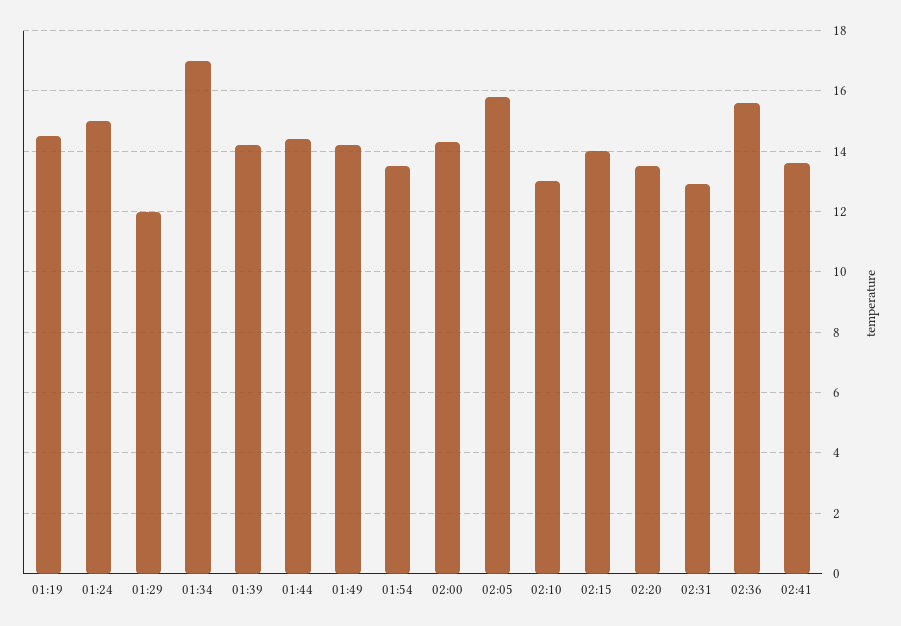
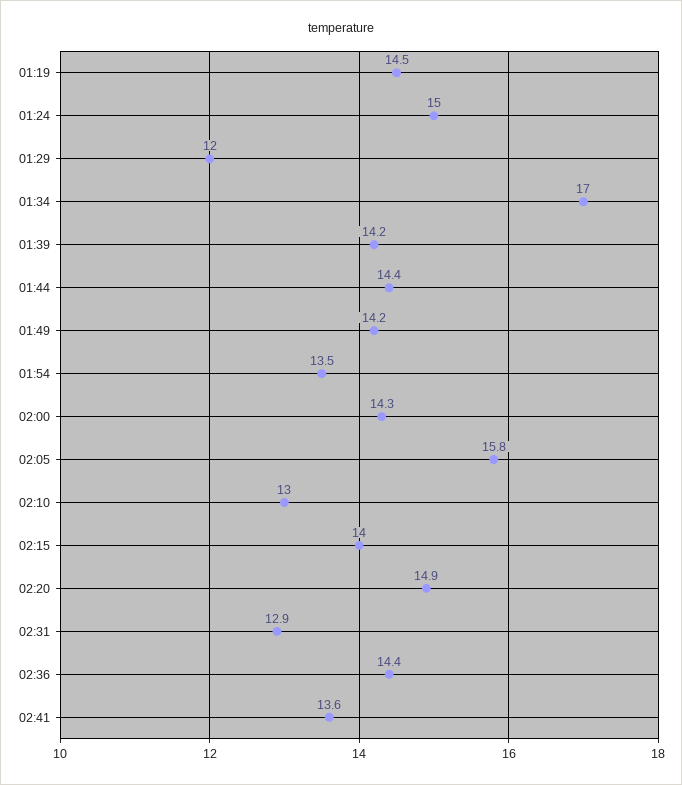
  {
    "01:19": 14.5,
    "01:24": 15,
    "01:29": 12,
    "01:34": 17,
    "01:39": 14.2,
    "01:44": 14.4,
    "01:49": 14.2,
    "01:54": 13.5,
    "02:00": 14.3,
    "02:05": 15.8,
    "02:10": 13,
    "02:15": 14,
-   "02:20": 13.5,
+   "02:20": 14.9,
    "02:31": 12.9,
-   "02:36": 15.5,
+   "02:36": 14.4,
    "02:41": 13.6
  }

